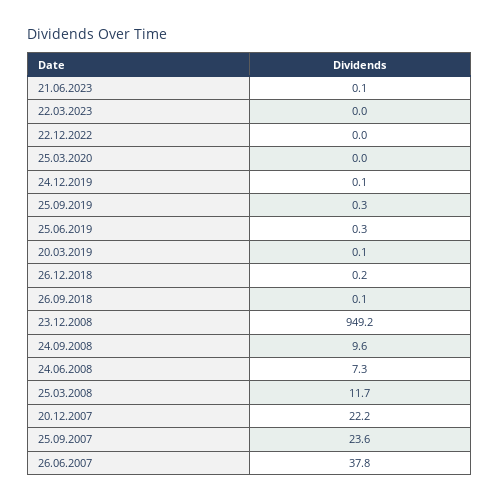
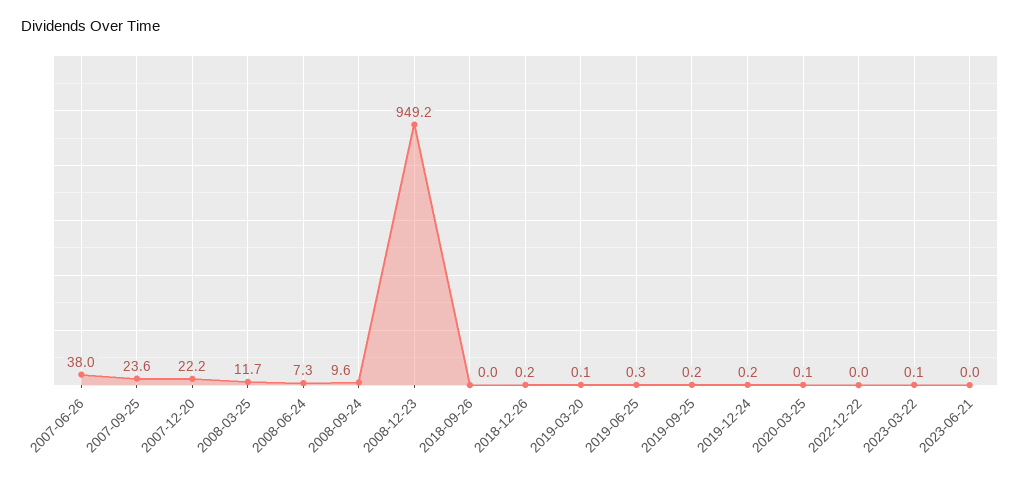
  {
-   "21.06.2023": 0.1,
+   "21.06.2023": 0,
-   "22.03.2023": 0,
+   "22.03.2023": 0.1,
    "22.12.2022": 0,
-   "25.03.2020": 0,
+   "25.03.2020": 0.1,
-   "24.12.2019": 0.1,
+   "24.12.2019": 0.2,
-   "25.09.2019": 0.3,
+   "25.09.2019": 0.2,
    "25.06.2019": 0.3,
    "20.03.2019": 0.1,
    "26.12.2018": 0.2,
-   "26.09.2018": 0.1,
+   "26.09.2018": 0,
    "23.12.2008": 949.2,
    "24.09.2008": 9.6,
    "24.06.2008": 7.3,
    "25.03.2008": 11.7,
    "20.12.2007": 22.2,
    "25.09.2007": 23.6,
-   "26.06.2007": 37.8
+   "26.06.2007": 38
  }

